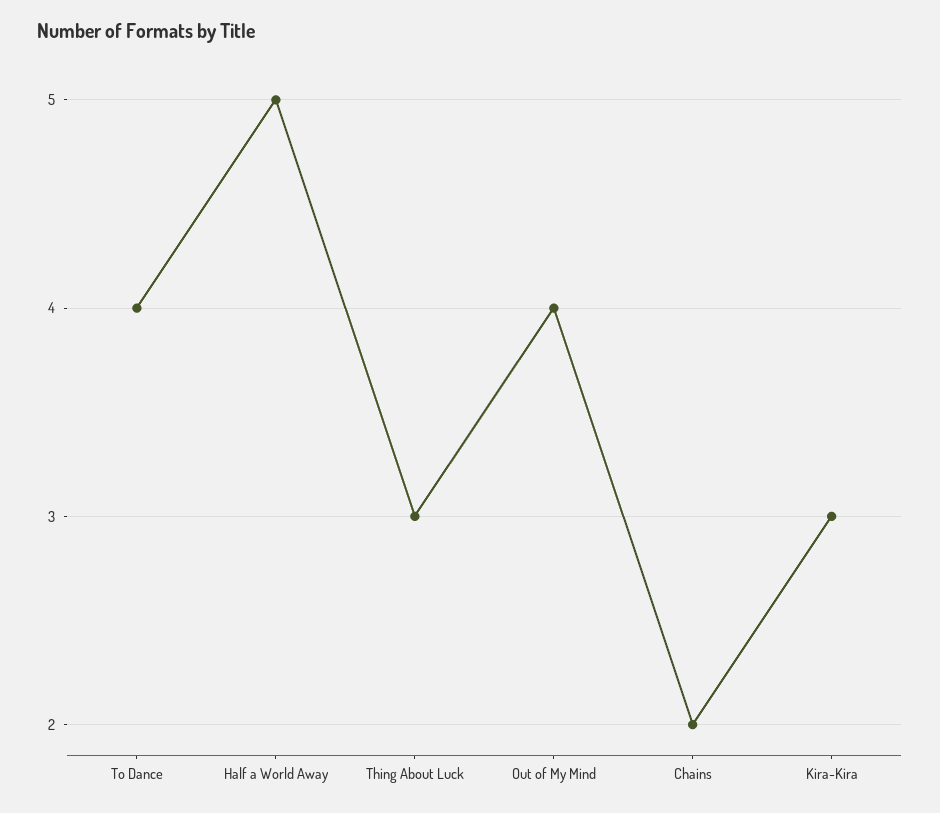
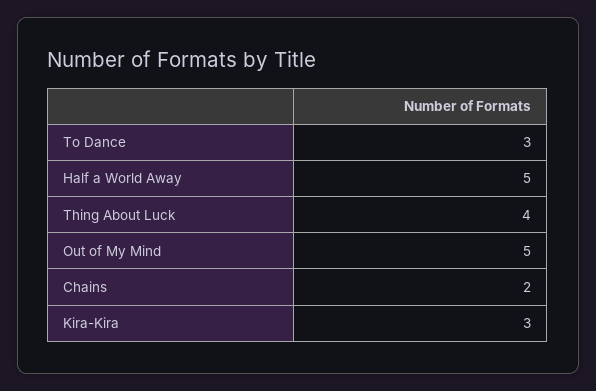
  {
-   "To Dance": 4,
+   "To Dance": 3,
    "Half a World Away": 5,
-   "Thing About Luck": 3,
+   "Thing About Luck": 4,
-   "Out of My Mind": 4,
+   "Out of My Mind": 5,
    "Chains": 2,
    "Kira-Kira": 3
  }

